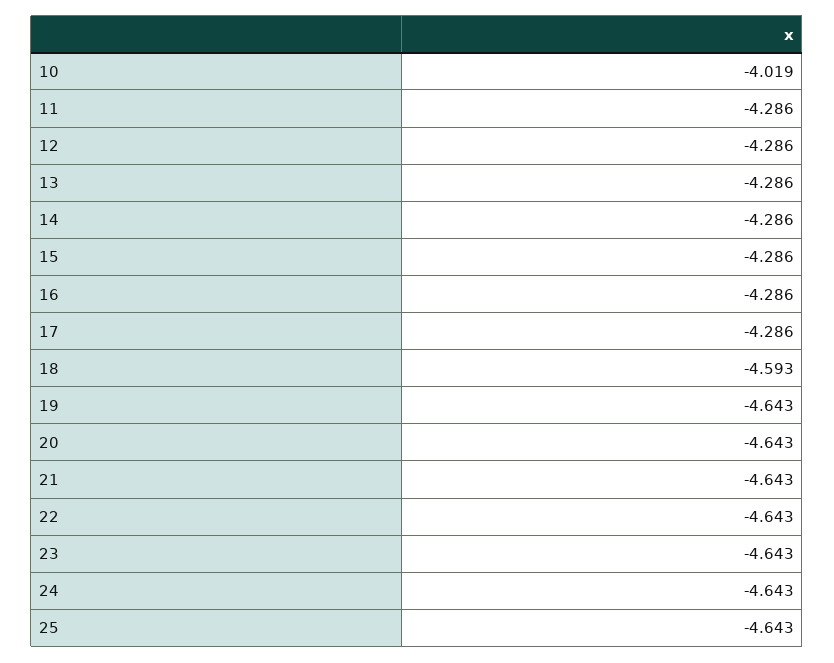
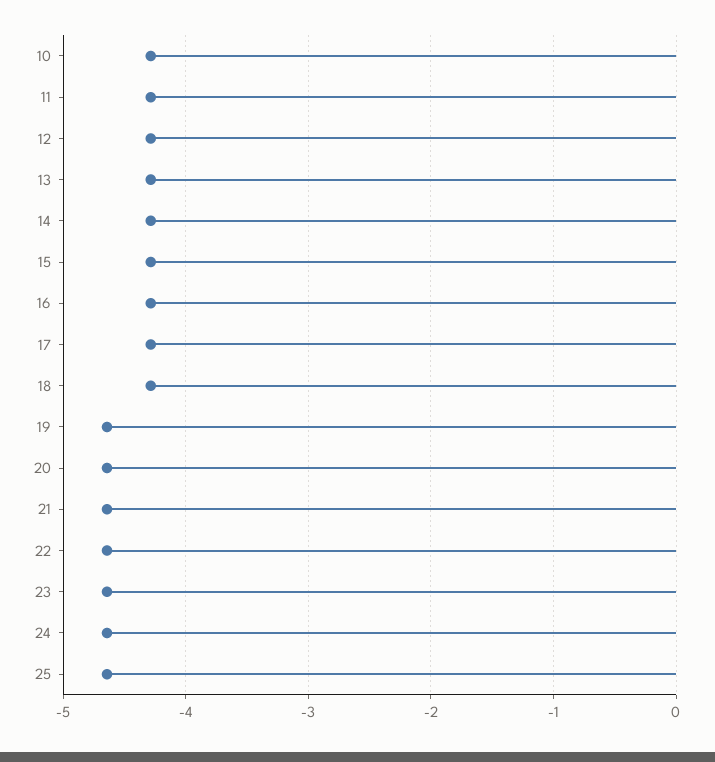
  {
-   "10": -4.019,
+   "10": -4.3,
    "11": -4.286,
    "12": -4.286,
    "13": -4.286,
    "14": -4.286,
    "15": -4.286,
    "16": -4.286,
    "17": -4.286,
-   "18": -4.593,
+   "18": -4.3,
    "19": -4.643,
    "20": -4.643,
    "21": -4.643,
    "22": -4.643,
    "23": -4.643,
    "24": -4.643,
    "25": -4.643
  }

